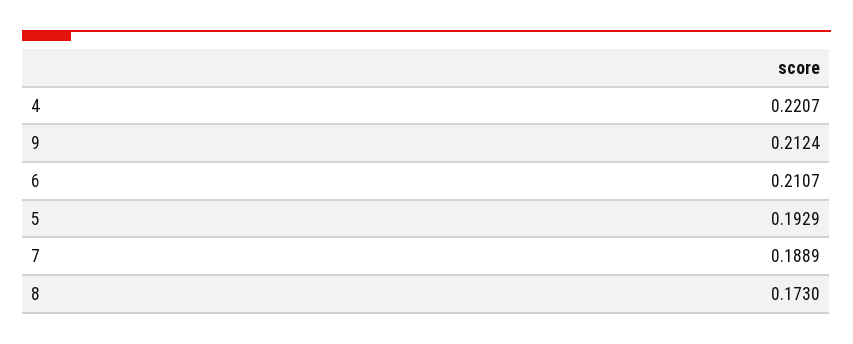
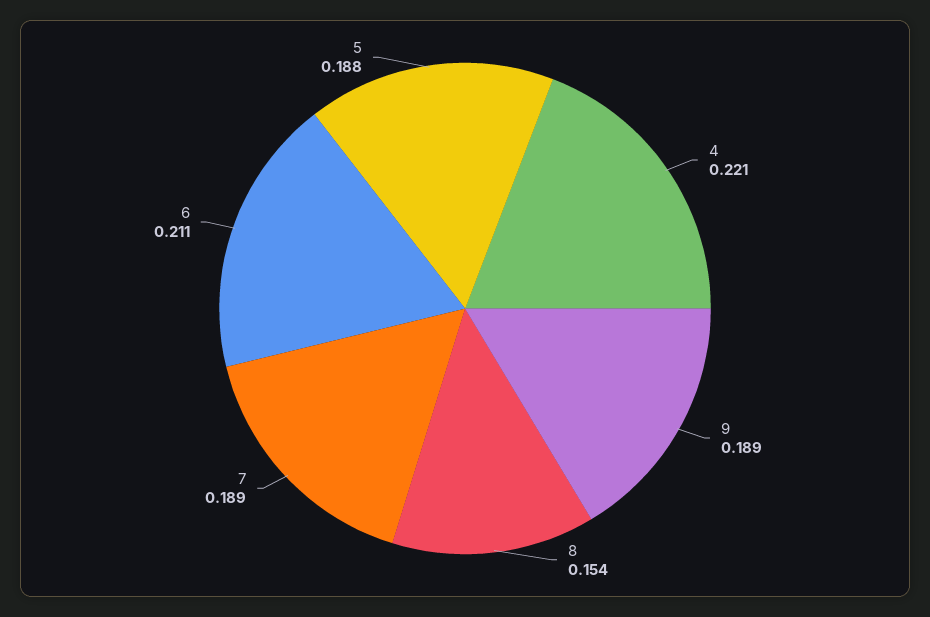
  {
    "4": 0.2207,
-   "9": 0.2124,
+   "9": 0.189,
    "6": 0.2107,
-   "5": 0.1929,
+   "5": 0.188,
    "7": 0.1889,
-   "8": 0.173
+   "8": 0.154
  }

